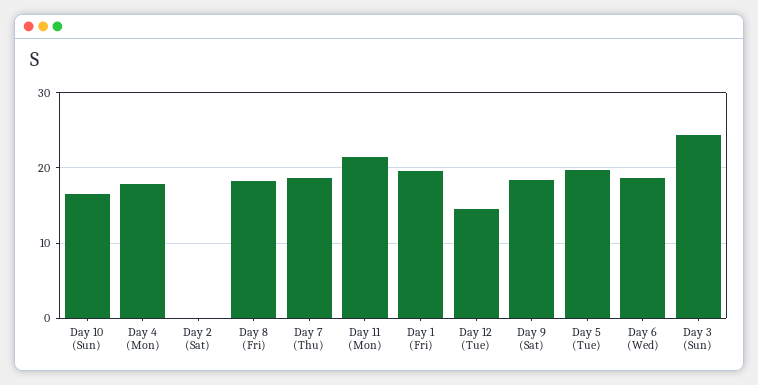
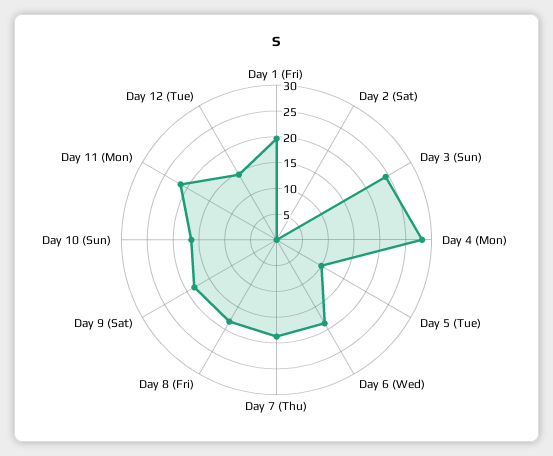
  {
    "Day 10 (Sun)": 16,
-   "Day 4 (Mon)": 18,
+   "Day 4 (Mon)": 27.5,
    "Day 2 (Sat)": 0,
    "Day 8 (Fri)": 18,
    "Day 7 (Thu)": 19,
    "Day 11 (Mon)": 21,
    "Day 1 (Fri)": 20,
    "Day 12 (Tue)": 15,
    "Day 9 (Sat)": 18,
-   "Day 5 (Tue)": 20,
+   "Day 5 (Tue)": 10,
    "Day 6 (Wed)": 19,
    "Day 3 (Sun)": 24
  }

